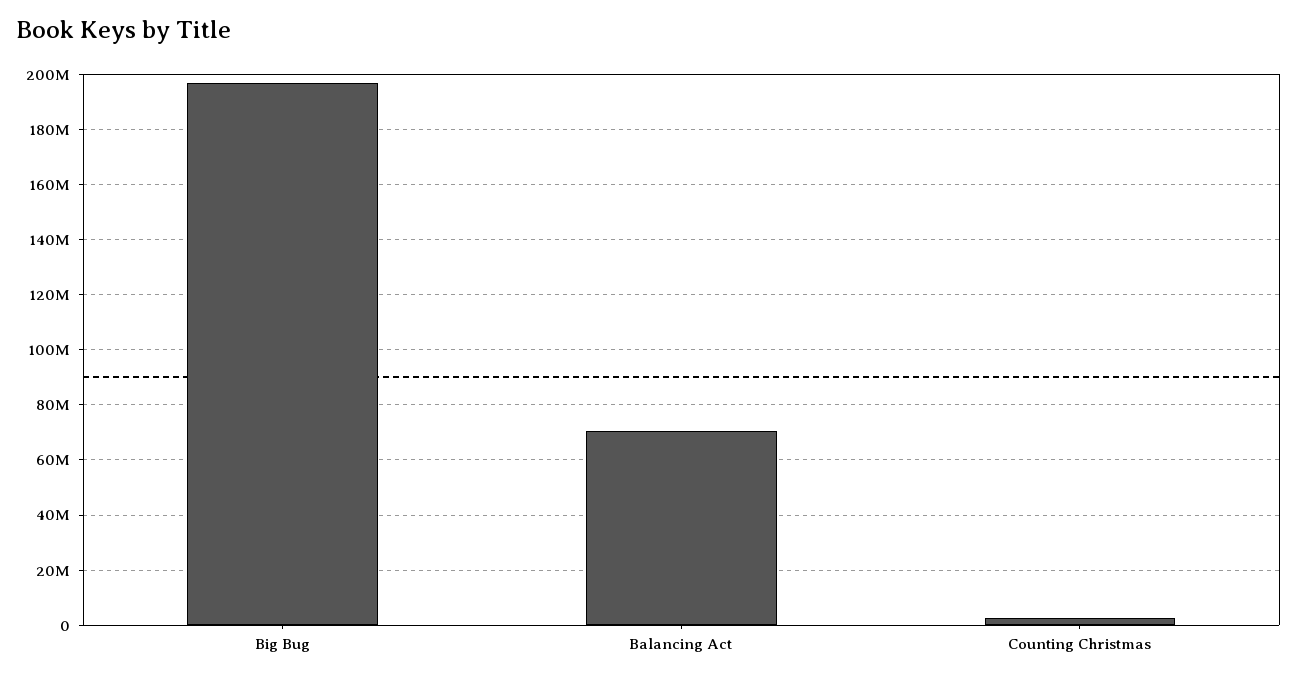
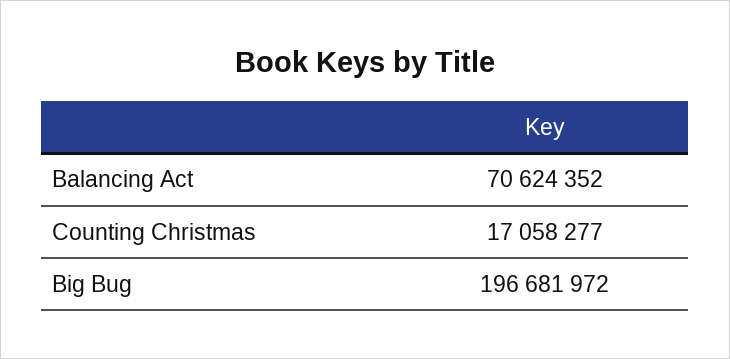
  {
    "Big Bug": 196681972,
    "Balancing Act": 70624352,
-   "Counting Christmas": 2500000
+   "Counting Christmas": 17058277
  }

